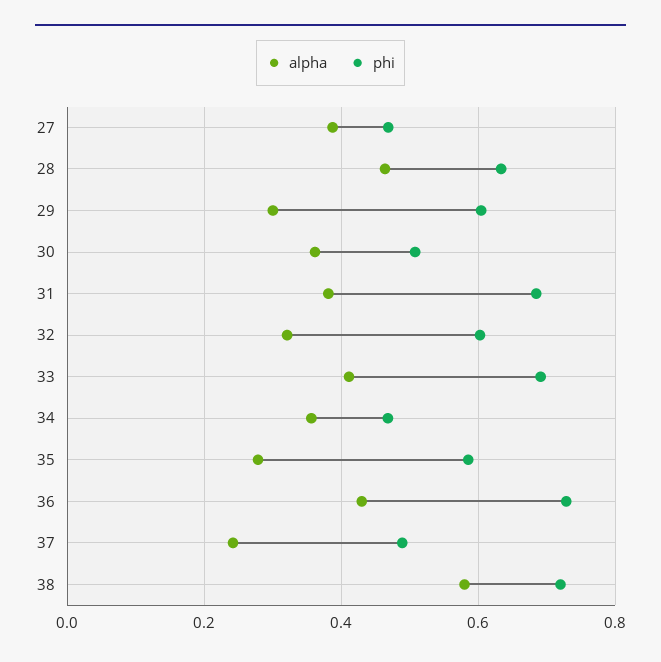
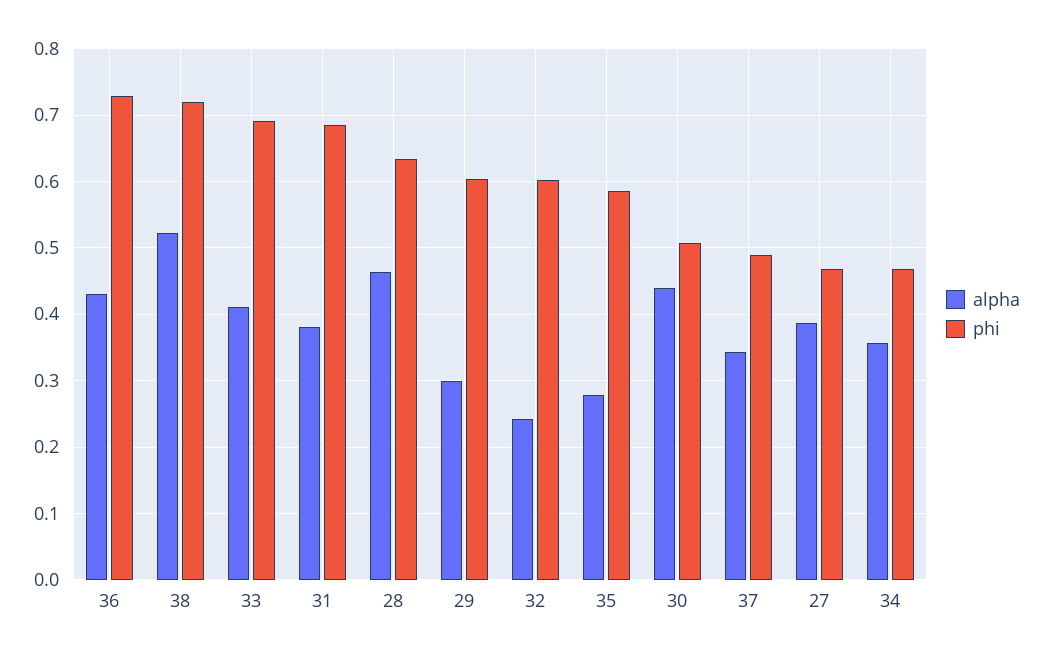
  {
    "alpha": {
      "27": 0.39,
      "28": 0.46,
      "29": 0.3,
-     "30": 0.36,
+     "30": 0.44,
      "31": 0.38,
-     "32": 0.32,
+     "32": 0.24,
      "33": 0.41,
      "34": 0.36,
      "35": 0.28,
      "36": 0.43,
-     "37": 0.24,
+     "37": 0.34,
-     "38": 0.58
+     "38": 0.52
    },
    "phi": {
      "27": 0.47,
      "28": 0.63,
      "29": 0.6,
      "30": 0.51,
      "31": 0.68,
      "32": 0.6,
      "33": 0.69,
      "34": 0.47,
      "35": 0.59,
      "36": 0.73,
      "37": 0.49,
      "38": 0.72
    }
  }

